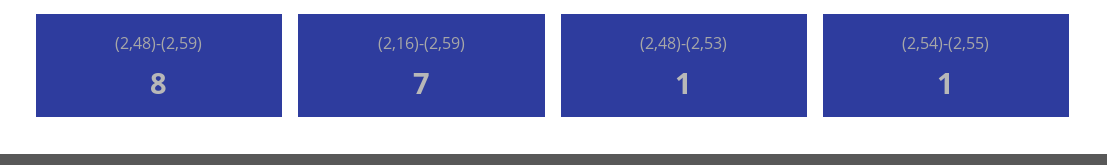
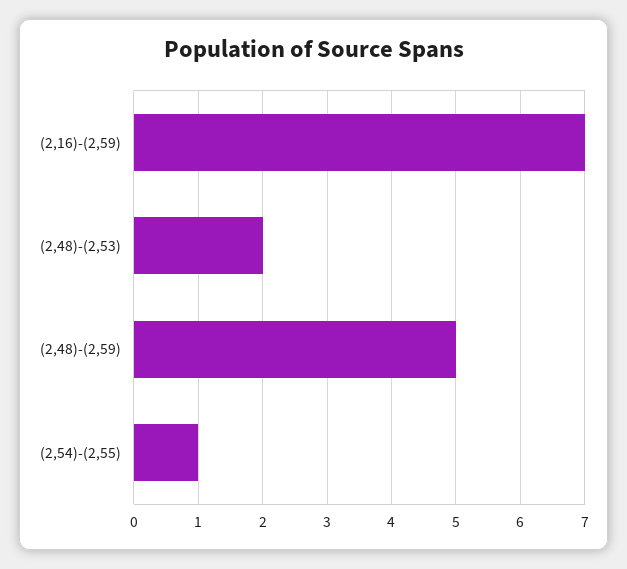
  {
-   "(2,48)-(2,59)": 8,
+   "(2,48)-(2,59)": 5,
    "(2,16)-(2,59)": 7,
-   "(2,48)-(2,53)": 1,
+   "(2,48)-(2,53)": 2,
    "(2,54)-(2,55)": 1
  }

